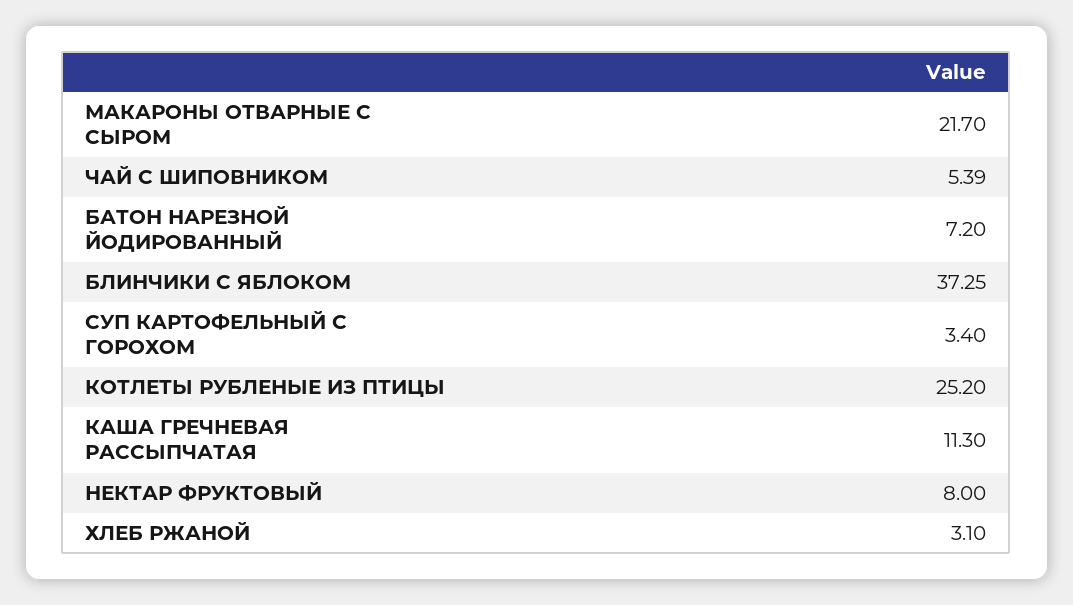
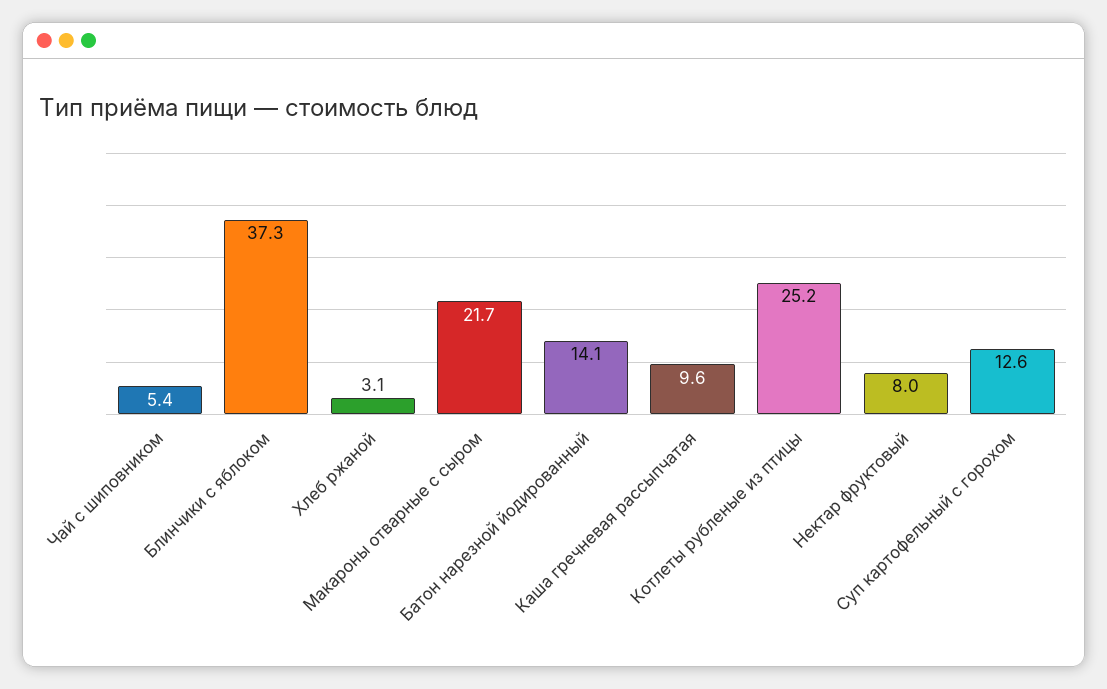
  {
    "МАКАРОНЫ ОТВАРНЫЕ С СЫРОМ": 21.7,
    "ЧАЙ С ШИПОВНИКОМ": 5.39,
-   "БАТОН НАРЕЗНОЙ ЙОДИРОВАННЫЙ": 7.2,
+   "БАТОН НАРЕЗНОЙ ЙОДИРОВАННЫЙ": 14.1,
    "БЛИНЧИКИ С ЯБЛОКОМ": 37.25,
-   "СУП КАРТОФЕЛЬНЫЙ С ГОРОХОМ": 3.4,
+   "СУП КАРТОФЕЛЬНЫЙ С ГОРОХОМ": 12.6,
    "КОТЛЕТЫ РУБЛЕНЫЕ ИЗ ПТИЦЫ": 25.2,
-   "КАША ГРЕЧНЕВАЯ РАССЫПЧАТАЯ": 11.3,
+   "КАША ГРЕЧНЕВАЯ РАССЫПЧАТАЯ": 9.6,
    "НЕКТАР ФРУКТОВЫЙ": 8,
    "ХЛЕБ РЖАНОЙ": 3.1
  }

